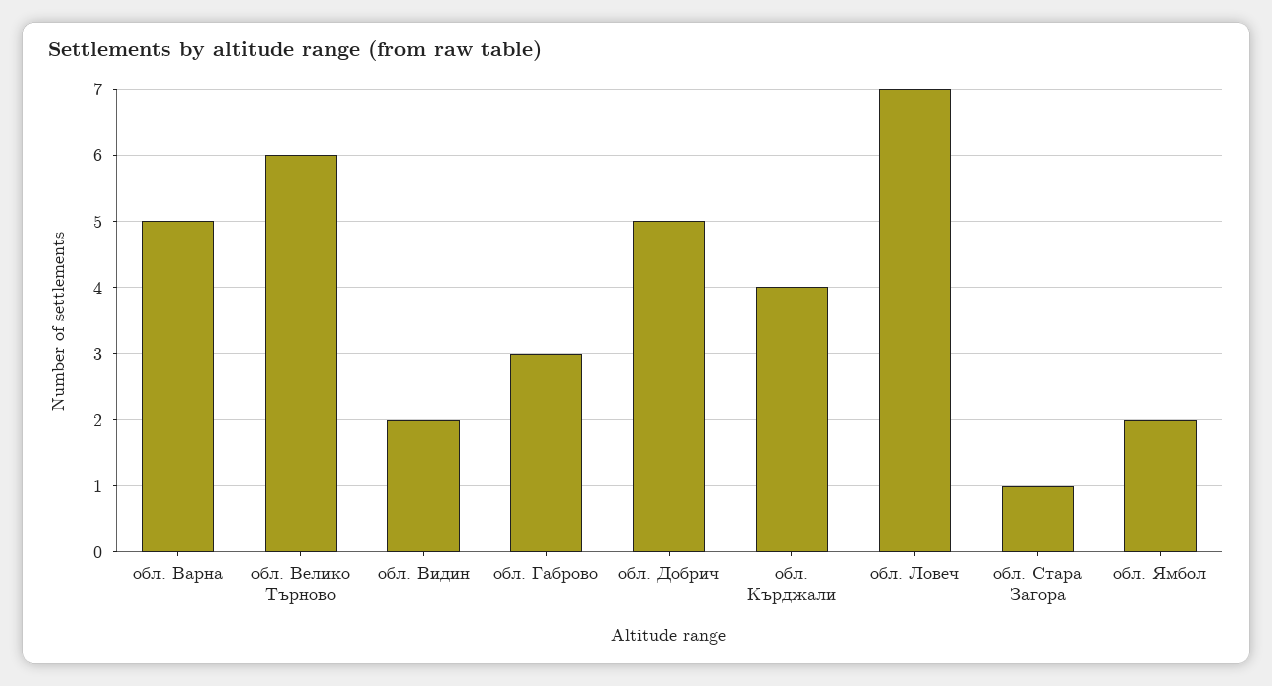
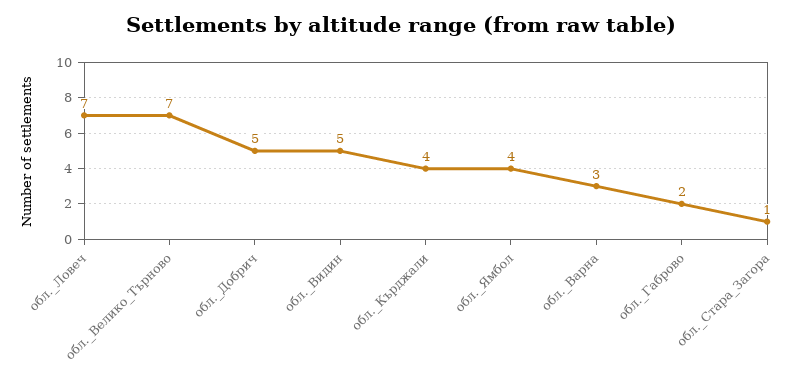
  {
-   "обл. Варна": 5,
+   "обл. Варна": 3,
-   "обл. Велико Търново": 6,
+   "обл. Велико Търново": 7,
-   "обл. Видин": 2,
+   "обл. Видин": 5,
-   "обл. Габрово": 3,
+   "обл. Габрово": 2,
    "обл. Добрич": 5,
    "обл. Кърджали": 4,
    "обл. Ловеч": 7,
    "обл. Стара Загора": 1,
-   "обл. Ямбол": 2
+   "обл. Ямбол": 4
  }

